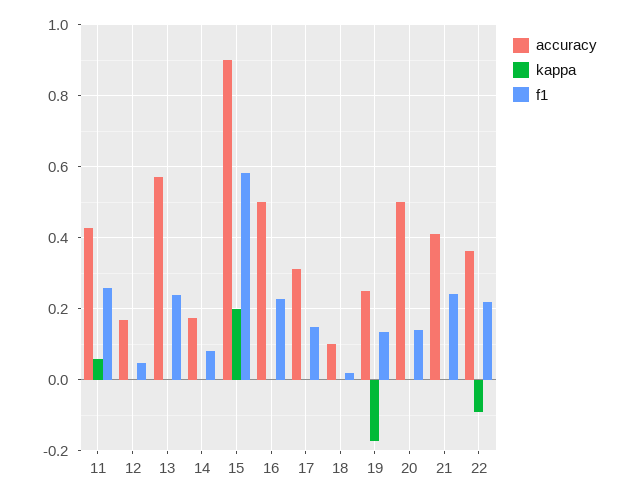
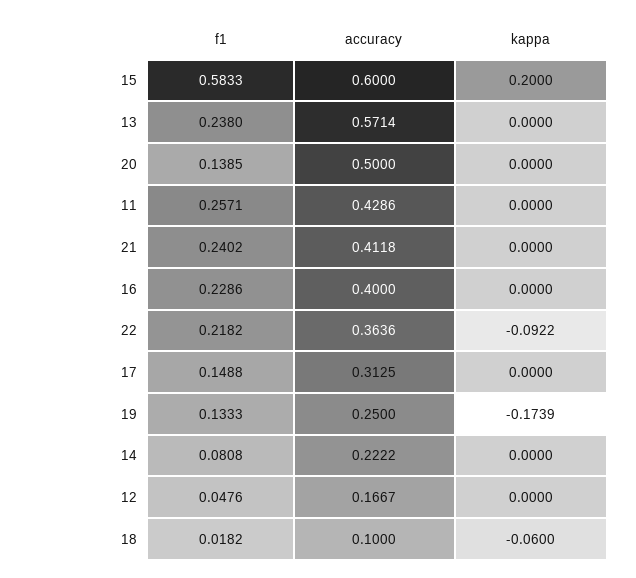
  {
    "accuracy": {
      "11": 0.4286,
      "12": 0.1667,
      "13": 0.5714,
-     "14": 0.18,
+     "14": 0.2222,
-     "15": 0.9,
+     "15": 0.6,
-     "16": 0.5,
+     "16": 0.4,
      "17": 0.3125,
      "18": 0.1,
      "19": 0.25,
      "20": 0.5,
      "21": 0.4118,
      "22": 0.3636
    },
    "kappa": {
-     "11": 0.06,
+     "11": 0,
      "12": 0,
      "13": 0,
      "14": 0,
      "15": 0.2,
      "16": 0,
      "17": 0,
-     "18": 0,
+     "18": -0.06,
      "19": -0.1739,
      "20": 0,
      "21": 0,
      "22": -0.0922
    },
    "f1": {
      "11": 0.2571,
      "12": 0.0476,
      "13": 0.238,
      "14": 0.0808,
      "15": 0.5833,
      "16": 0.2286,
      "17": 0.1488,
      "18": 0.0182,
      "19": 0.1333,
      "20": 0.1385,
      "21": 0.2402,
      "22": 0.2182
    }
  }

